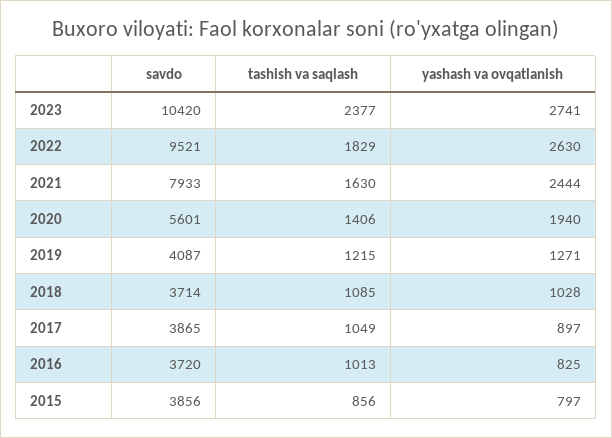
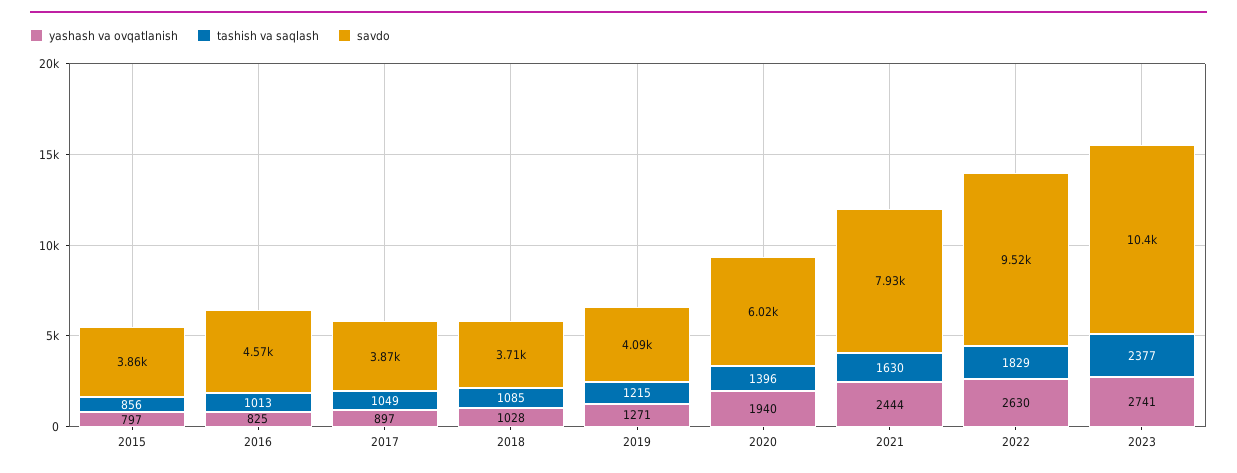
  {
    "savdo": {
      "2023": 10420,
      "2022": 9521,
      "2021": 7933,
-     "2020": 5601,
+     "2020": 6020,
      "2019": 4087,
      "2018": 3714,
      "2017": 3865,
-     "2016": 3720,
+     "2016": 4570,
      "2015": 3856
    },
    "tashish va saqlash": {
      "2023": 2377,
      "2022": 1829,
      "2021": 1630,
-     "2020": 1406,
+     "2020": 1396,
      "2019": 1215,
      "2018": 1085,
      "2017": 1049,
      "2016": 1013,
      "2015": 856
    },
    "yashash va ovqatlanish": {
      "2023": 2741,
      "2022": 2630,
      "2021": 2444,
      "2020": 1940,
      "2019": 1271,
      "2018": 1028,
      "2017": 897,
      "2016": 825,
      "2015": 797
    }
  }

